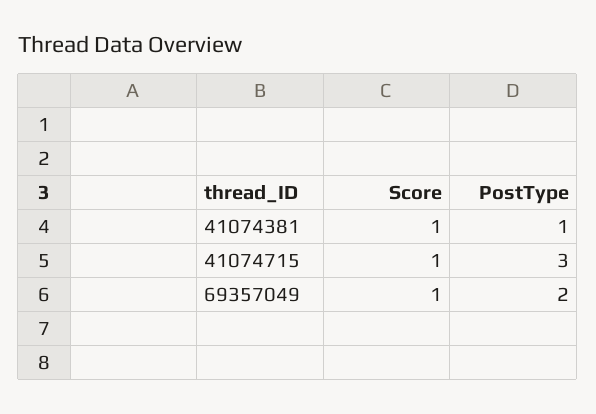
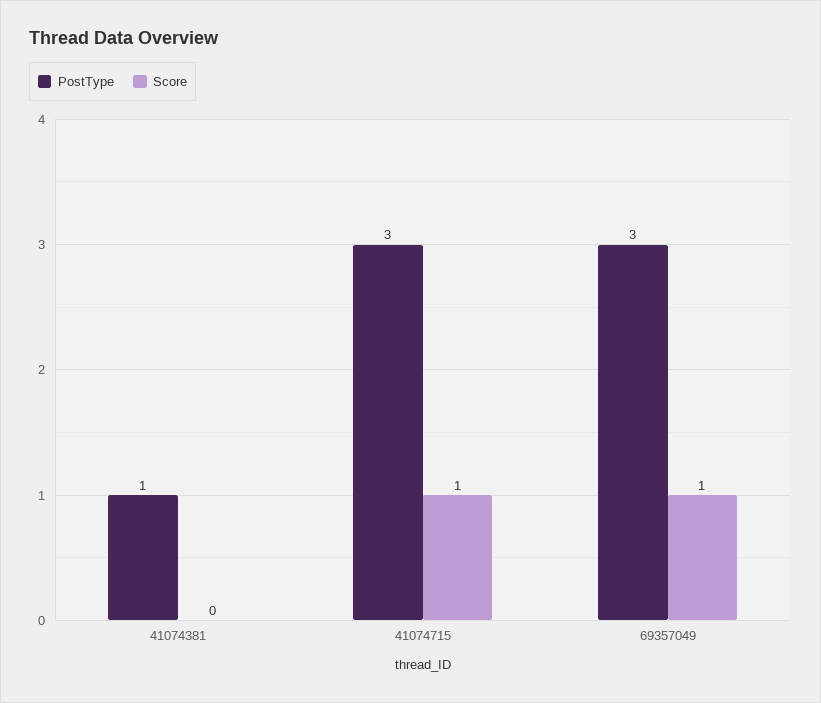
  {
    "Score": {
-     "41074381": 1,
+     "41074381": 0,
      "41074715": 1,
      "69357049": 1
    },
    "PostType": {
      "41074381": 1,
      "41074715": 3,
-     "69357049": 2
+     "69357049": 3
    }
  }

